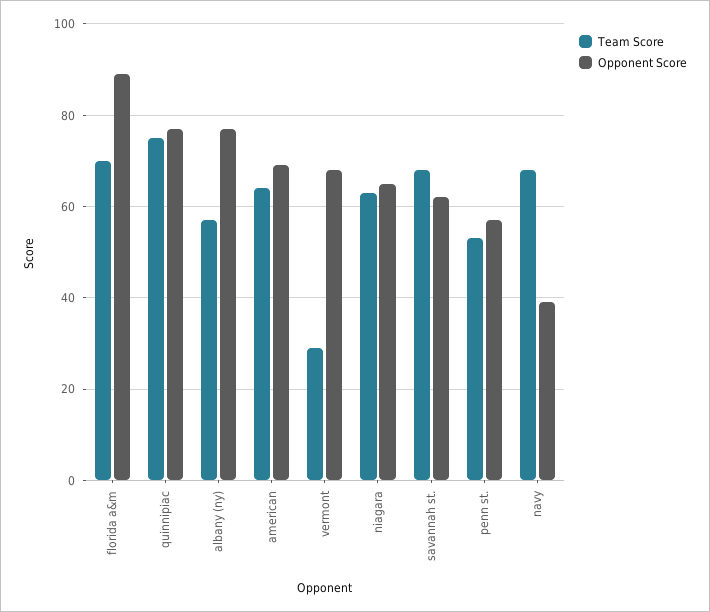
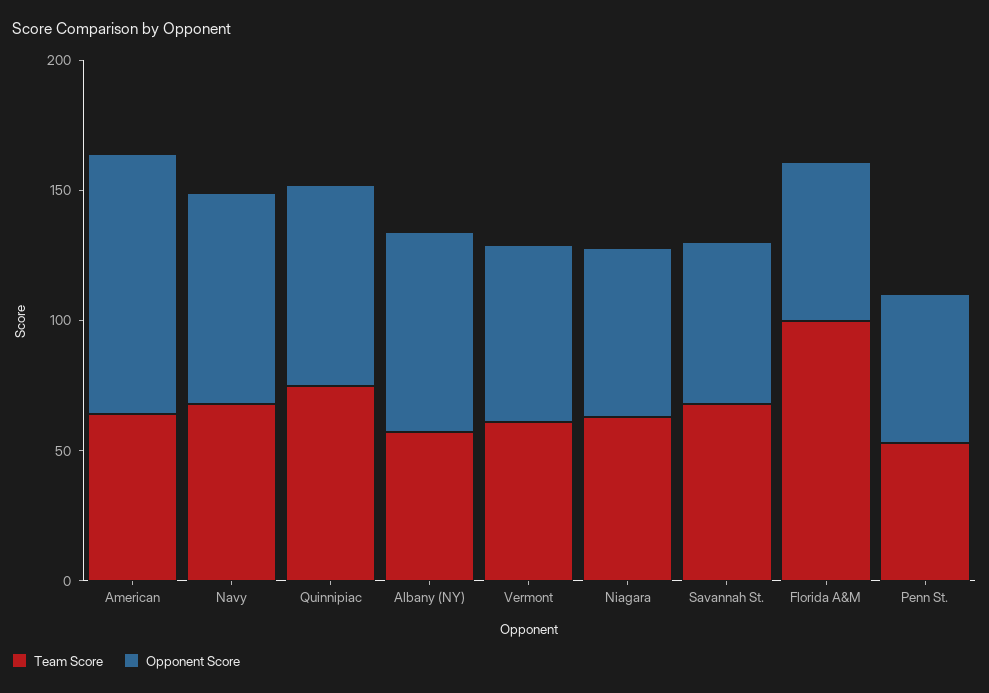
  {
    "Team Score": {
-     "florida a&m": 70,
+     "florida a&m": 100,
      "quinnipiac": 75,
      "albany (ny)": 55,
      "american": 65,
-     "vermont": 30,
+     "vermont": 60,
      "niagara": 65,
      "savannah st.": 70,
      "penn st.": 55,
      "navy": 70
    },
    "Opponent Score": {
-     "florida a&m": 90,
+     "florida a&m": 60,
      "quinnipiac": 75,
      "albany (ny)": 75,
-     "american": 70,
+     "american": 100,
      "vermont": 70,
      "niagara": 65,
      "savannah st.": 60,
      "penn st.": 55,
-     "navy": 40
+     "navy": 80
    }
  }

